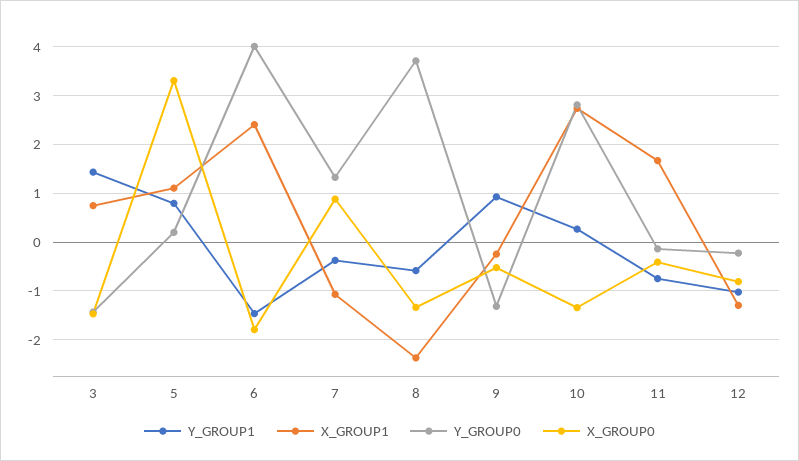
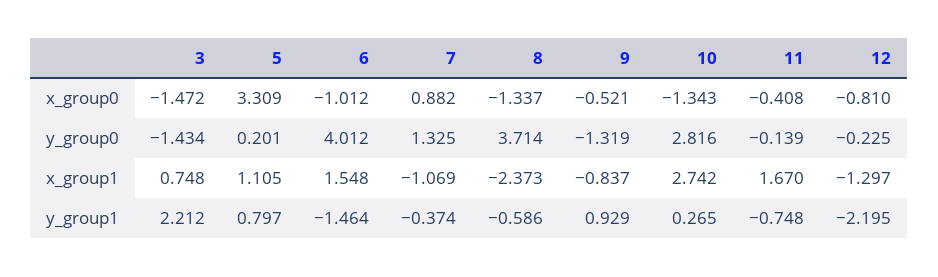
  {
    "Y_GROUP1": {
-     "3": 1.4,
+     "3": 2.212,
      "5": 0.797,
      "6": -1.464,
      "7": -0.374,
      "8": -0.586,
      "9": 0.929,
      "10": 0.265,
      "11": -0.748,
-     "12": -1
+     "12": -2.195
    },
    "X_GROUP1": {
      "3": 0.748,
      "5": 1.105,
-     "6": 2.4,
+     "6": 1.548,
      "7": -1.069,
      "8": -2.373,
-     "9": -0.2,
+     "9": -0.837,
      "10": 2.742,
      "11": 1.67,
      "12": -1.297
    },
    "Y_GROUP0": {
      "3": -1.434,
      "5": 0.201,
      "6": 4.012,
      "7": 1.325,
      "8": 3.714,
      "9": -1.319,
      "10": 2.816,
      "11": -0.139,
      "12": -0.225
    },
    "X_GROUP0": {
      "3": -1.472,
      "5": 3.309,
-     "6": -1.8,
+     "6": -1.012,
      "7": 0.882,
      "8": -1.337,
      "9": -0.521,
      "10": -1.343,
      "11": -0.408,
      "12": -0.81
    }
  }

